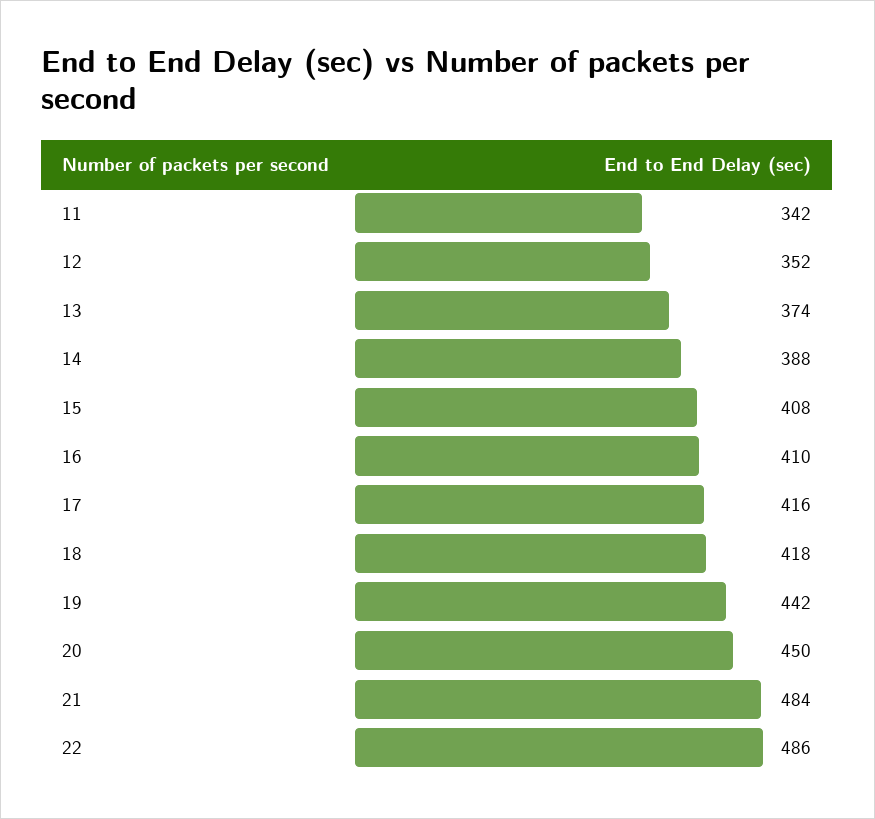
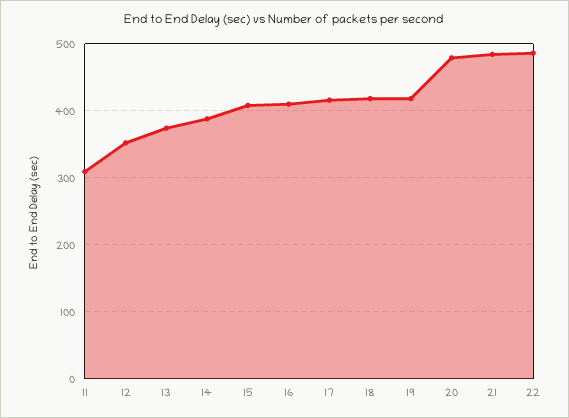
  {
-   "11": 342,
+   "11": 310,
    "12": 352,
    "13": 374,
    "14": 388,
    "15": 408,
    "16": 410,
    "17": 416,
    "18": 418,
-   "19": 442,
+   "19": 420,
-   "20": 450,
+   "20": 480,
    "21": 484,
    "22": 486
  }

